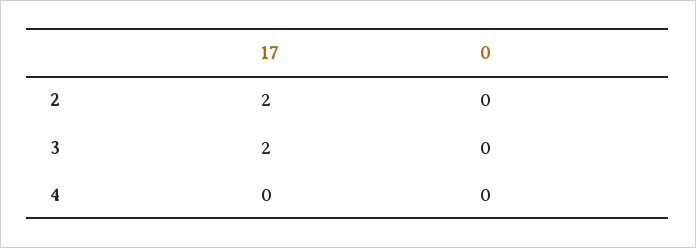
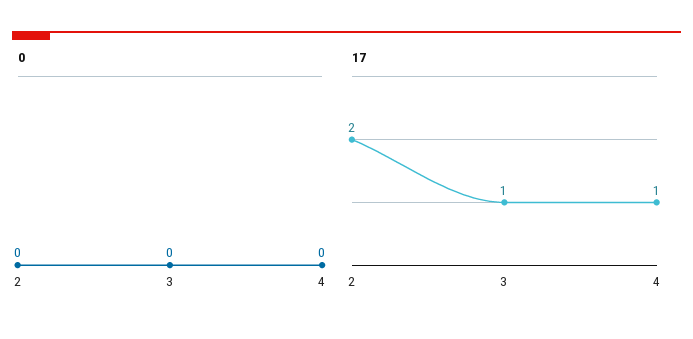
  {
    "17": {
      "2": 2,
-     "3": 2,
+     "3": 1,
-     "4": 0
+     "4": 1
    },
    "0": {
      "2": 0,
      "3": 0,
      "4": 0
    }
  }

